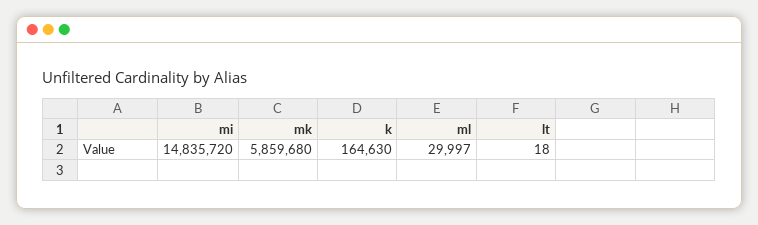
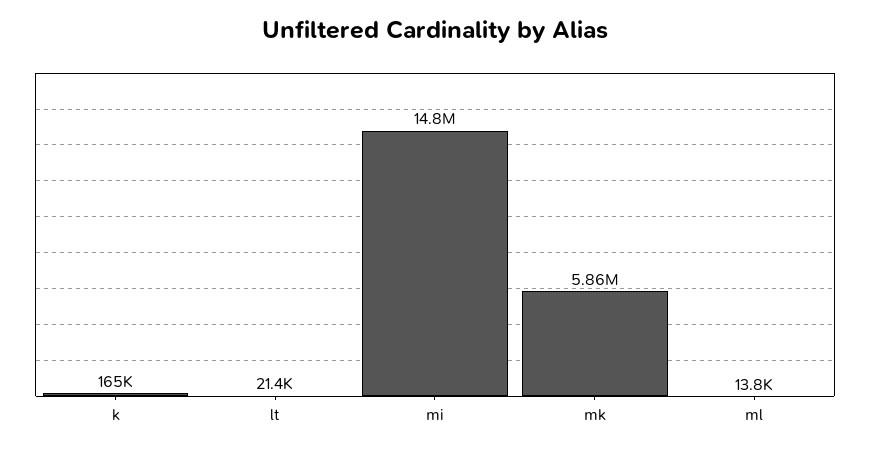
  {
    "mi": 14835720,
    "mk": 5859680,
    "k": 164630,
-   "ml": 29997,
+   "ml": 13800,
-   "lt": 18
+   "lt": 21400
  }

